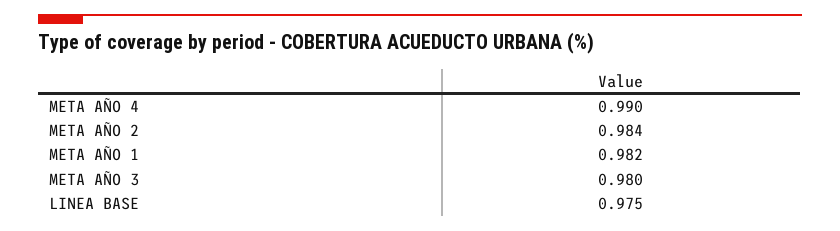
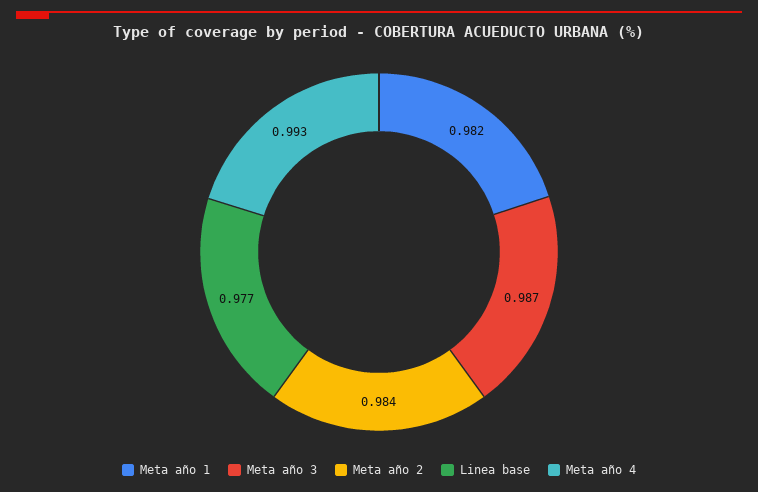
  {
-   "META AÑO 4": 0.99,
+   "META AÑO 4": 0.993,
    "META AÑO 2": 0.984,
    "META AÑO 1": 0.982,
-   "META AÑO 3": 0.98,
+   "META AÑO 3": 0.987,
-   "LINEA BASE": 0.975
+   "LINEA BASE": 0.977
  }

